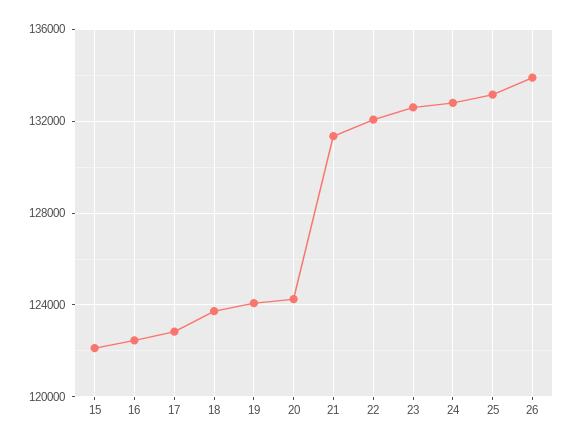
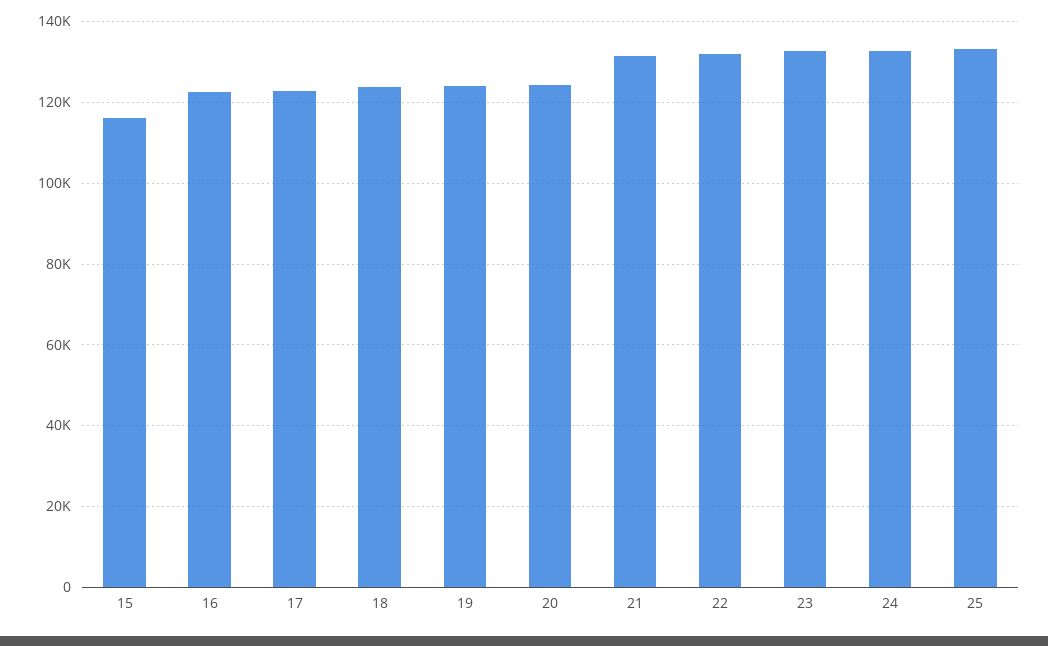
  {
-   "15": 122000,
+   "15": 116000,
    "16": 122500,
    "17": 123000,
    "18": 123500,
    "19": 124000,
    "20": 124500,
    "21": 131500,
    "22": 132000,
    "23": 132500,
    "24": 133000,
-   "25": 133000,
+   "25": 133000
-   "26": 134000
  }

